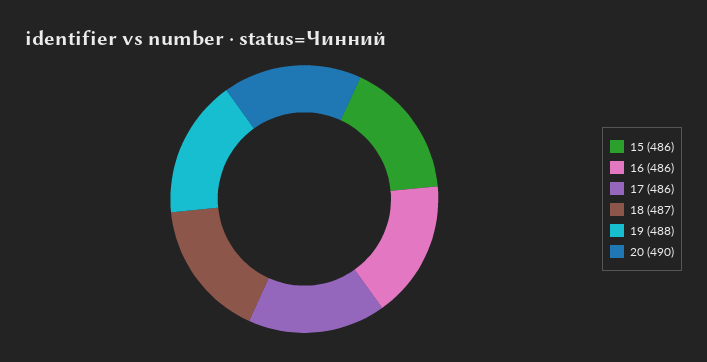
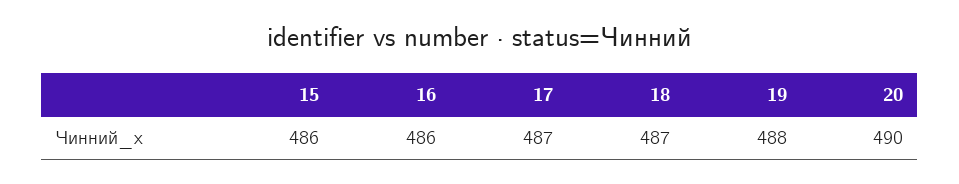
  {
    "15": 486,
    "16": 486,
-   "17": 486,
+   "17": 487,
    "18": 487,
    "19": 488,
    "20": 490
  }

